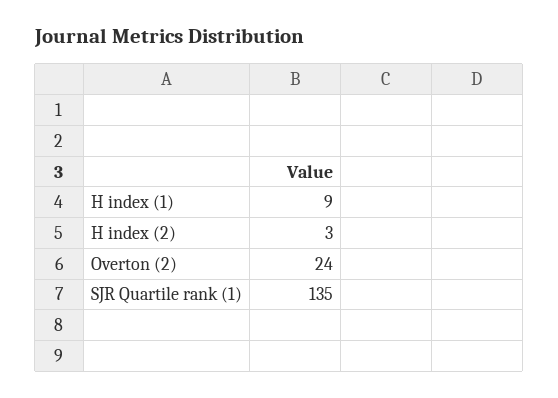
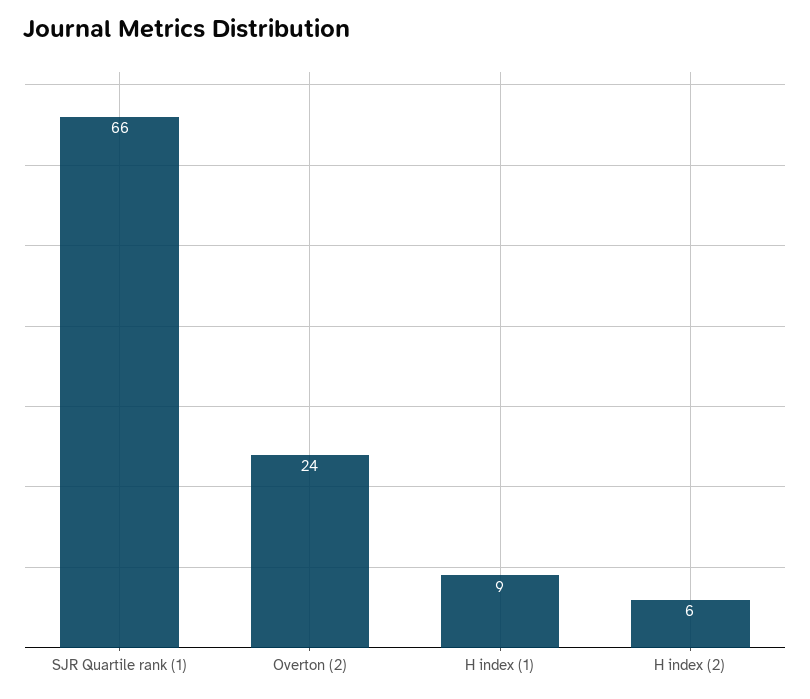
  {
    "H index (1)": 9,
-   "H index (2)": 3,
+   "H index (2)": 6,
    "Overton (2)": 24,
-   "SJR Quartile rank (1)": 135
+   "SJR Quartile rank (1)": 66
  }

